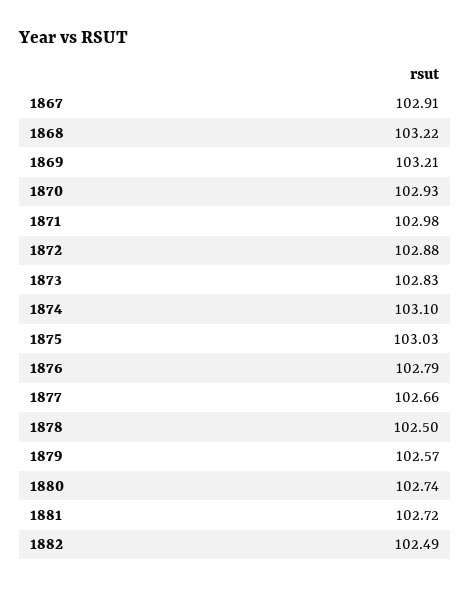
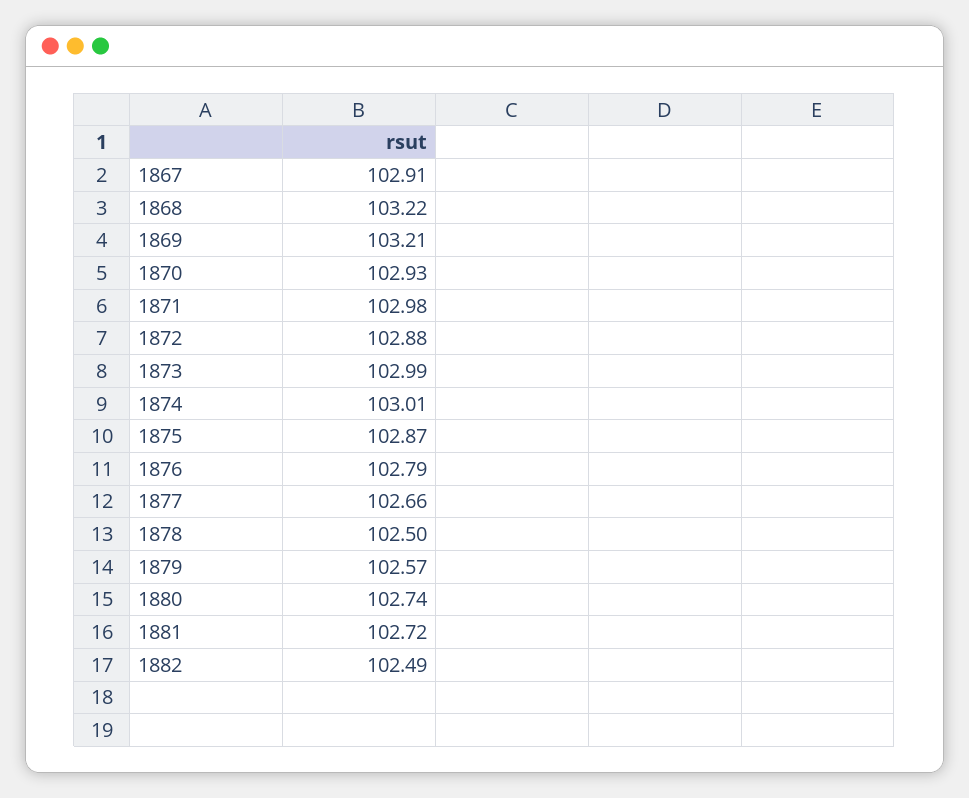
  {
    "1867": 102.91,
    "1868": 103.22,
    "1869": 103.21,
    "1870": 102.93,
    "1871": 102.98,
    "1872": 102.88,
-   "1873": 102.83,
+   "1873": 102.99,
-   "1874": 103.1,
+   "1874": 103.01,
-   "1875": 103.03,
+   "1875": 102.87,
    "1876": 102.79,
    "1877": 102.66,
    "1878": 102.5,
    "1879": 102.57,
    "1880": 102.74,
    "1881": 102.72,
    "1882": 102.49
  }

